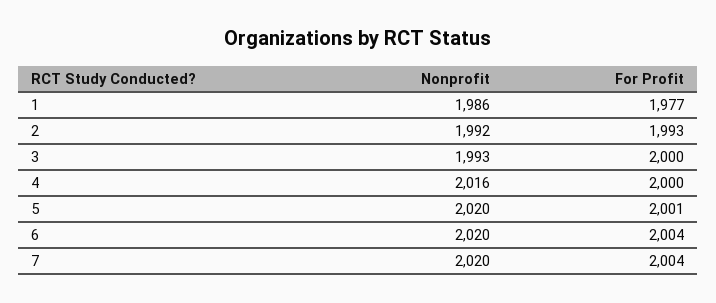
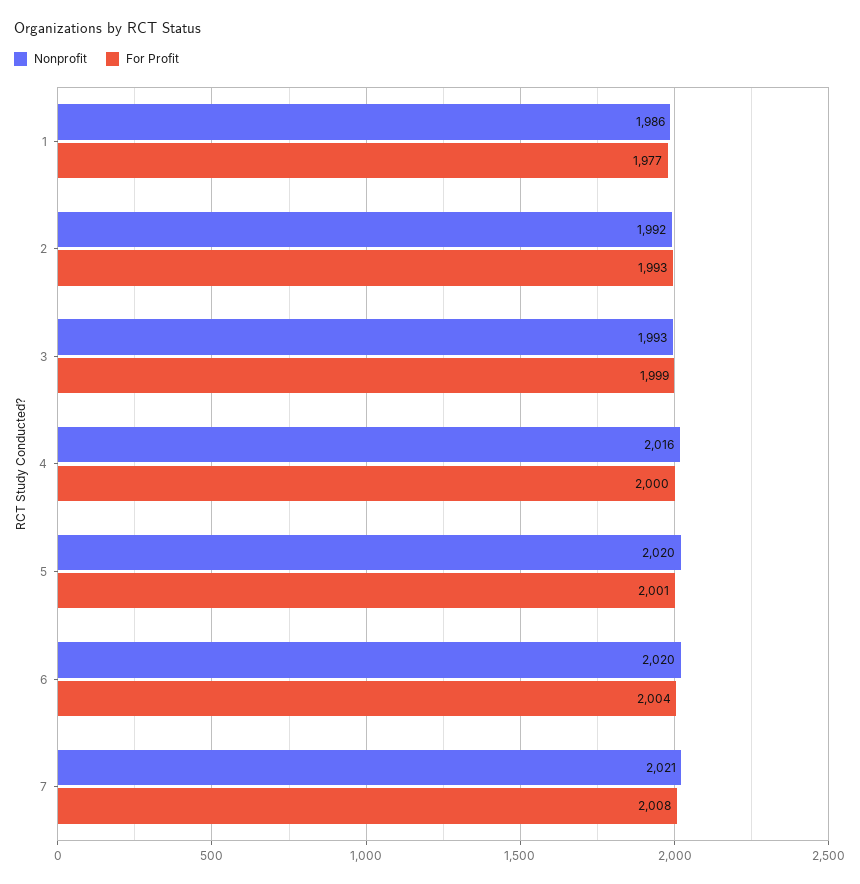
  {
    "Nonprofit": {
      "1": 1986,
      "2": 1992,
      "3": 1993,
      "4": 2016,
      "5": 2020,
      "6": 2020,
-     "7": 2020
+     "7": 2021
    },
    "For Profit": {
      "1": 1977,
      "2": 1993,
-     "3": 2000,
+     "3": 1999,
      "4": 2000,
      "5": 2001,
      "6": 2004,
-     "7": 2004
+     "7": 2008
    }
  }

